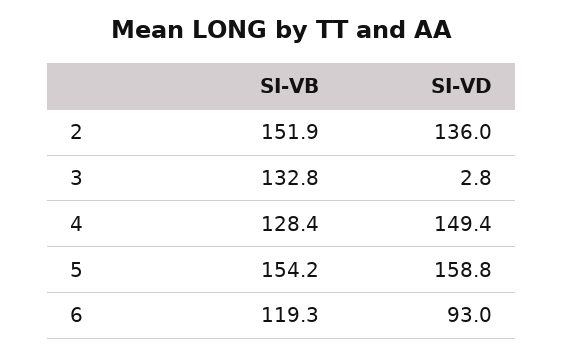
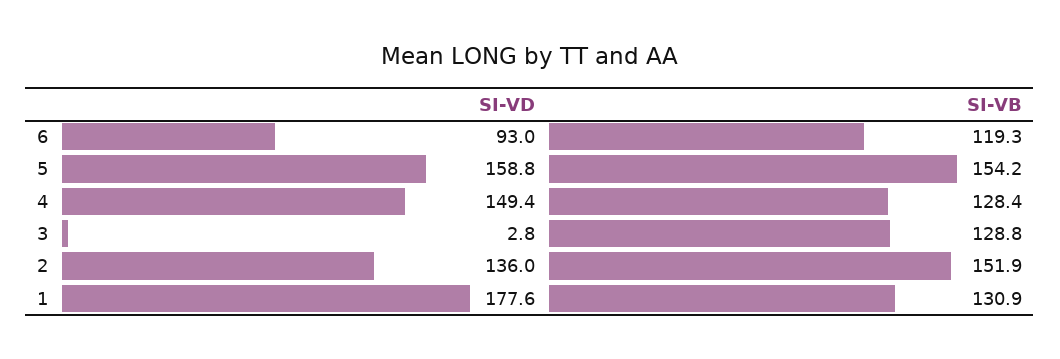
  {
    "SI-VB": {
      "2": 151.9,
-     "3": 132.8,
+     "3": 128.8,
      "4": 128.4,
      "5": 154.2,
-     "6": 119.3
+     "6": 119.3,
+     "1": 130.9
    },
    "SI-VD": {
      "2": 136,
      "3": 2.8,
      "4": 149.4,
      "5": 158.8,
-     "6": 93
+     "6": 93,
+     "1": 177.6
    }
  }

